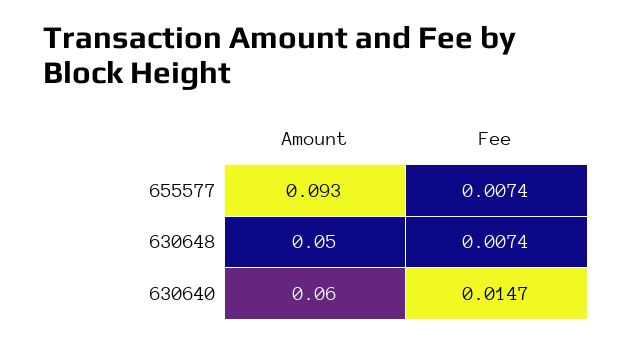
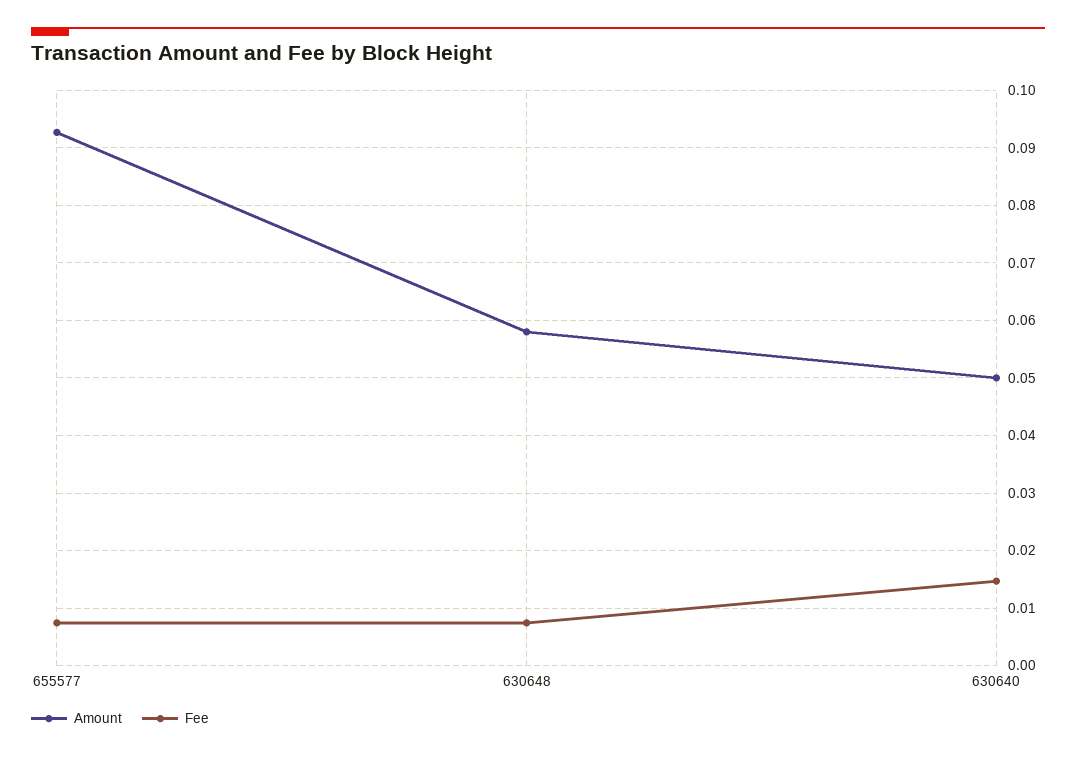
  {
    "Amount": {
      "655577": 0.093,
-     "630648": 0.05,
+     "630648": 0.058,
-     "630640": 0.06
+     "630640": 0.05
    },
    "Fee": {
      "655577": 0.0074,
      "630648": 0.0074,
      "630640": 0.0147
    }
  }

